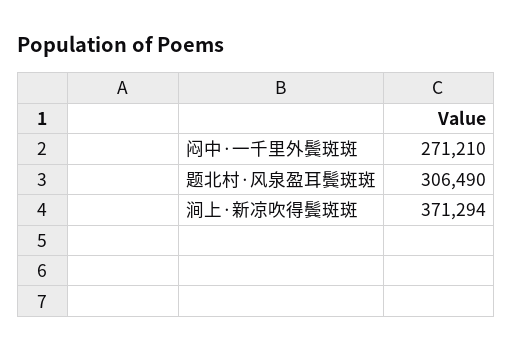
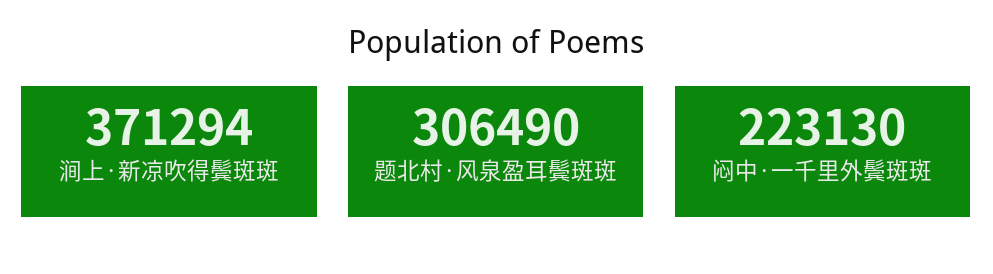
  {
-   "闷中·一千里外鬓斑斑": 271210,
+   "闷中·一千里外鬓斑斑": 223130,
    "题北村·风泉盈耳鬓斑斑": 306490,
    "涧上·新凉吹得鬓斑斑": 371294
  }

